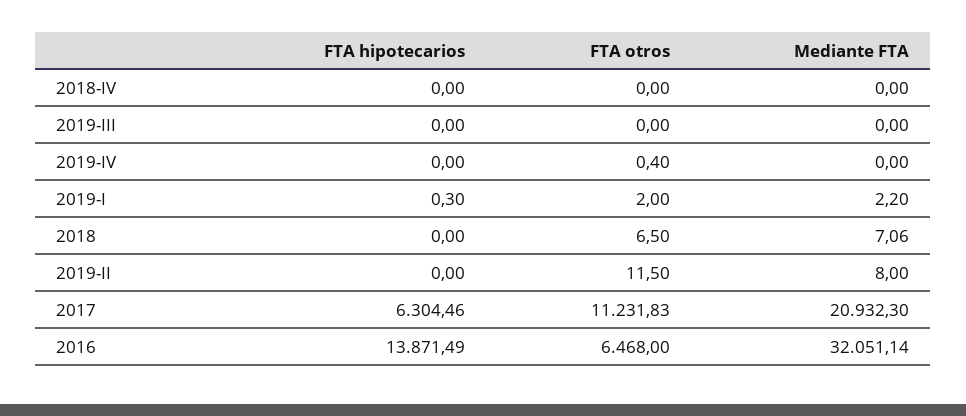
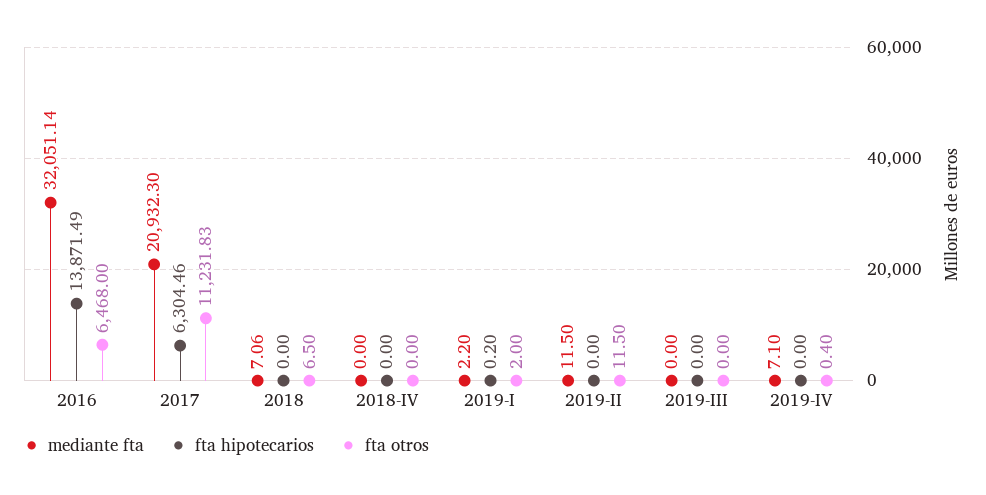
  {
    "FTA hipotecarios": {
      "2018-IV": 0,
      "2019-III": 0,
      "2019-IV": 0,
-     "2019-I": 0.3,
+     "2019-I": 0.2,
      "2018": 0,
      "2019-II": 0,
      "2017": 6304.46,
      "2016": 13871.49
    },
    "FTA otros": {
      "2018-IV": 0,
      "2019-III": 0,
      "2019-IV": 0.4,
      "2019-I": 2,
      "2018": 6.5,
      "2019-II": 11.5,
      "2017": 11231.83,
      "2016": 6468
    },
    "Mediante FTA": {
      "2018-IV": 0,
      "2019-III": 0,
-     "2019-IV": 0,
+     "2019-IV": 7.1,
      "2019-I": 2.2,
      "2018": 7.06,
-     "2019-II": 8,
+     "2019-II": 11.5,
      "2017": 20932.3,
      "2016": 32051.14
    }
  }

